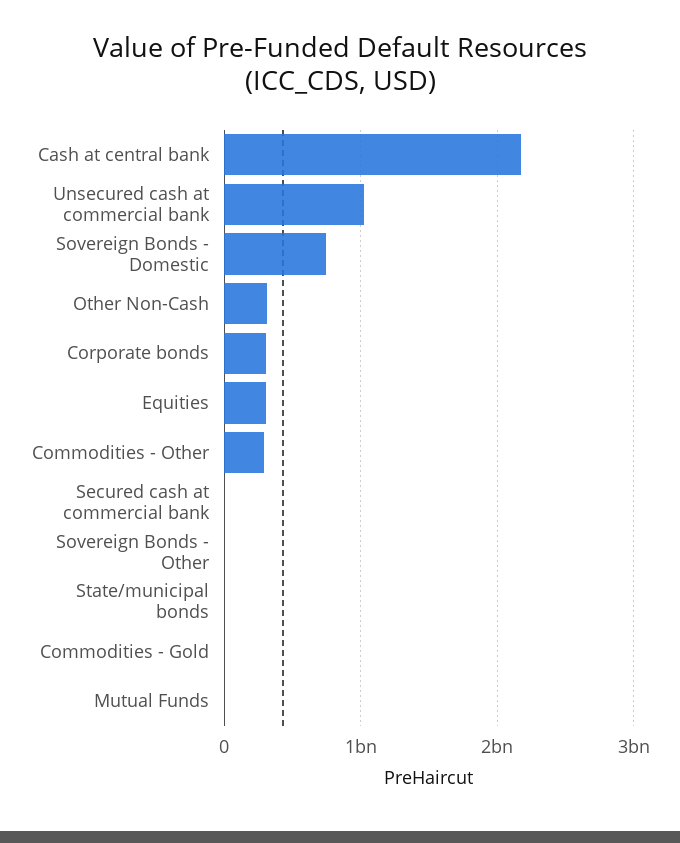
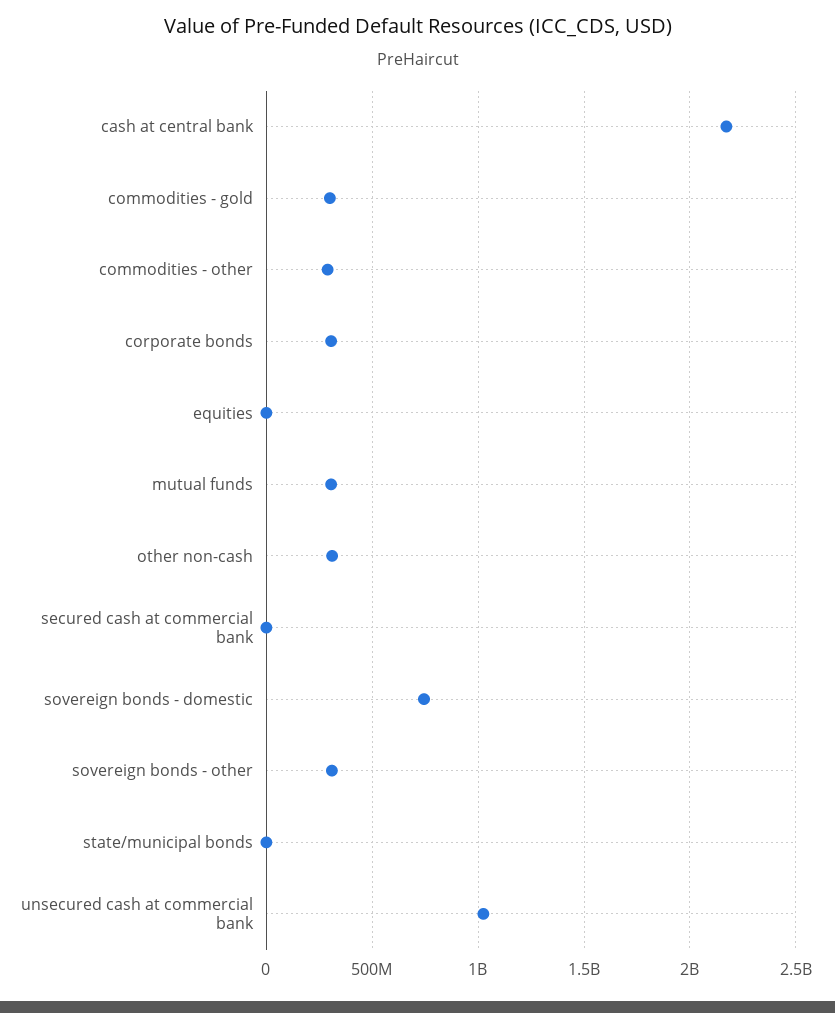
  {
    "Cash at central bank": 2150000000,
    "Unsecured cash at commercial bank": 1000000000,
    "Sovereign Bonds - Domestic": 750000000,
    "Other Non-Cash": 300000000,
    "Corporate bonds": 300000000,
-   "Equities": 300000000,
+   "Equities": 0,
    "Commodities - Other": 300000000,
    "Secured cash at commercial bank": 0,
-   "Sovereign Bonds - Other": 0,
+   "Sovereign Bonds - Other": 300000000,
    "State/municipal bonds": 0,
-   "Commodities - Gold": 0,
+   "Commodities - Gold": 300000000,
-   "Mutual Funds": 0
+   "Mutual Funds": 300000000
  }

